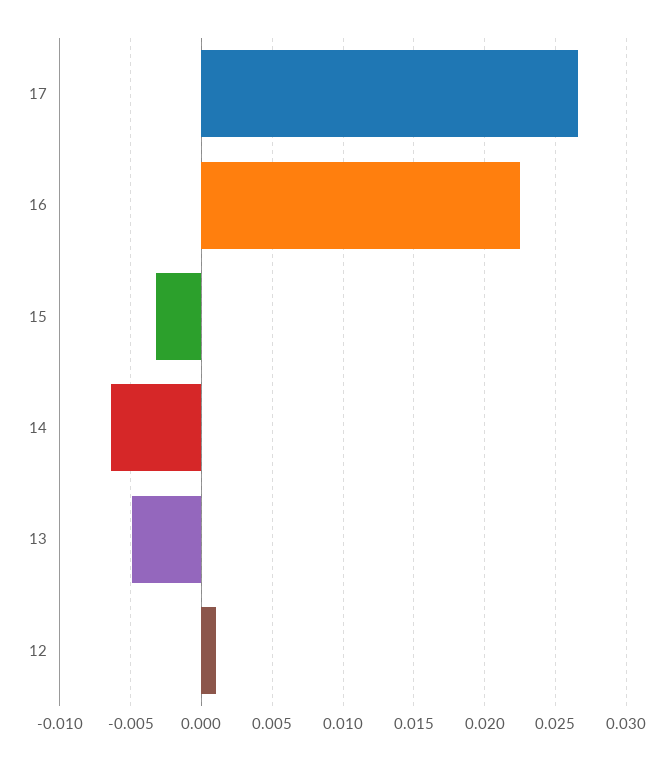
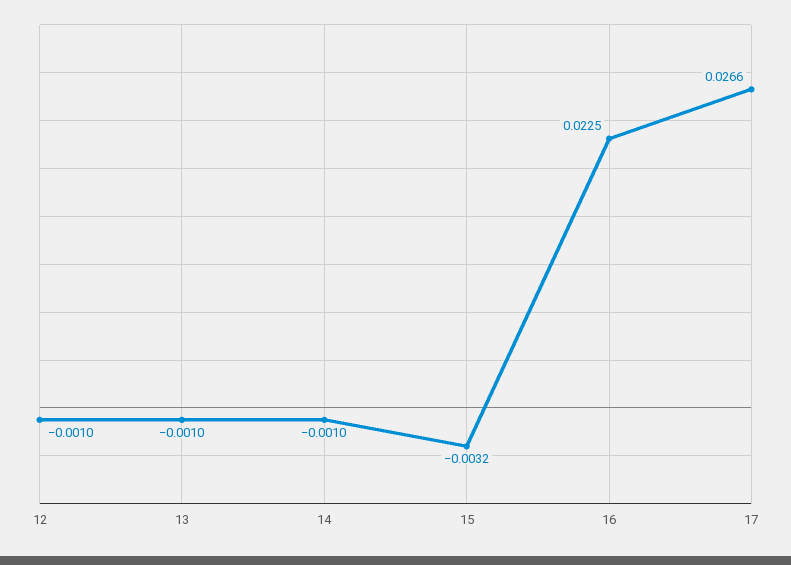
  {
    "17": 0.0266,
    "16": 0.0225,
    "15": -0.0032,
-   "14": -0.0065,
+   "14": -0.001,
-   "13": -0.005,
+   "13": -0.001,
-   "12": 0.001
+   "12": -0.001
  }

